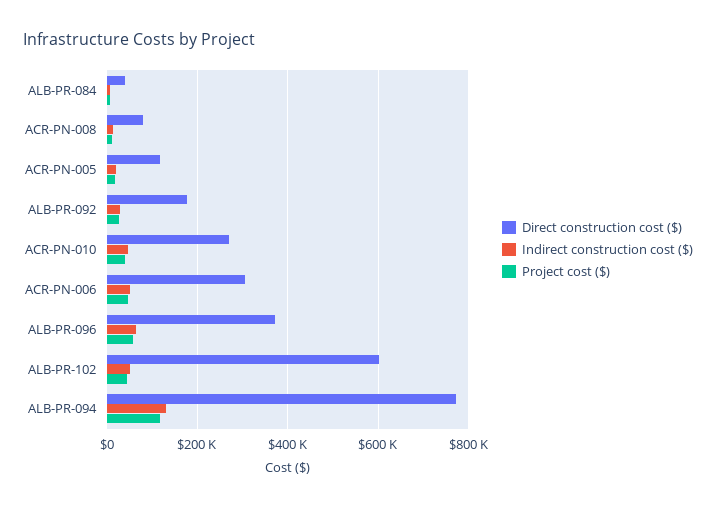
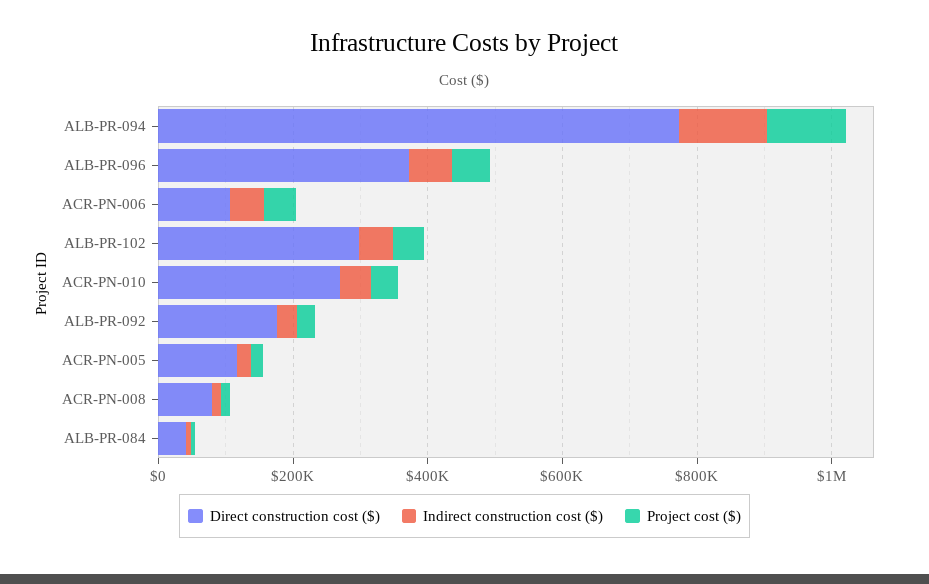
  {
    "Direct construction cost ($)": {
      "ALB-PR-084": 40000,
      "ACR-PN-008": 80000,
      "ACR-PN-005": 120000,
      "ALB-PR-092": 180000,
      "ACR-PN-010": 260000,
-     "ACR-PN-006": 300000,
+     "ACR-PN-006": 100000,
      "ALB-PR-096": 380000,
-     "ALB-PR-102": 600000,
+     "ALB-PR-102": 300000,
      "ALB-PR-094": 780000
    },
    "Indirect construction cost ($)": {
      "ALB-PR-084": 0,
      "ACR-PN-008": 20000,
      "ACR-PN-005": 20000,
      "ALB-PR-092": 20000,
      "ACR-PN-010": 40000,
      "ACR-PN-006": 60000,
      "ALB-PR-096": 60000,
      "ALB-PR-102": 60000,
      "ALB-PR-094": 140000
    },
    "Project cost ($)": {
      "ALB-PR-084": 0,
      "ACR-PN-008": 20000,
      "ACR-PN-005": 20000,
      "ALB-PR-092": 20000,
      "ACR-PN-010": 40000,
      "ACR-PN-006": 40000,
      "ALB-PR-096": 60000,
      "ALB-PR-102": 40000,
      "ALB-PR-094": 120000
    }
  }

